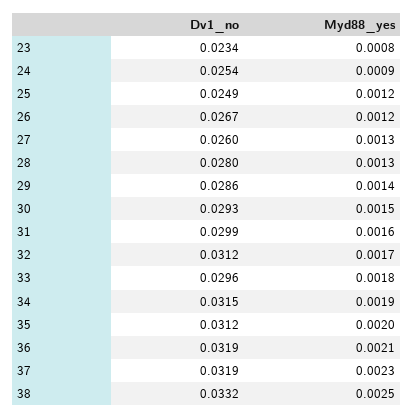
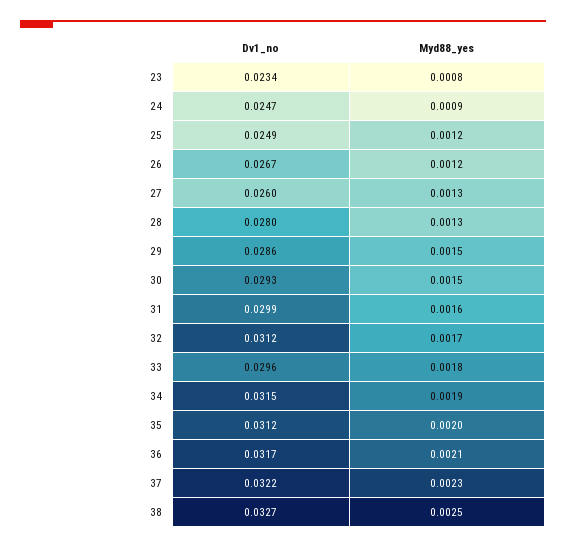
  {
    "Dv1_no": {
      "23": 0.0234,
-     "24": 0.0254,
+     "24": 0.0247,
      "25": 0.0249,
      "26": 0.0267,
      "27": 0.026,
      "28": 0.028,
      "29": 0.0286,
      "30": 0.0293,
      "31": 0.0299,
      "32": 0.0312,
      "33": 0.0296,
      "34": 0.0315,
      "35": 0.0312,
-     "36": 0.0319,
+     "36": 0.0317,
-     "37": 0.0319,
+     "37": 0.0322,
-     "38": 0.0332
+     "38": 0.0327
    },
    "Myd88_yes": {
      "23": 0.0008,
      "24": 0.0009,
      "25": 0.0012,
      "26": 0.0012,
      "27": 0.0013,
      "28": 0.0013,
-     "29": 0.0014,
+     "29": 0.0015,
      "30": 0.0015,
      "31": 0.0016,
      "32": 0.0017,
      "33": 0.0018,
      "34": 0.0019,
      "35": 0.002,
      "36": 0.0021,
      "37": 0.0023,
      "38": 0.0025
    }
  }

